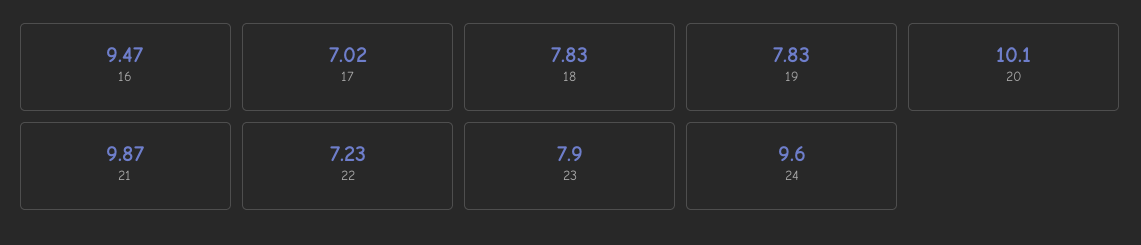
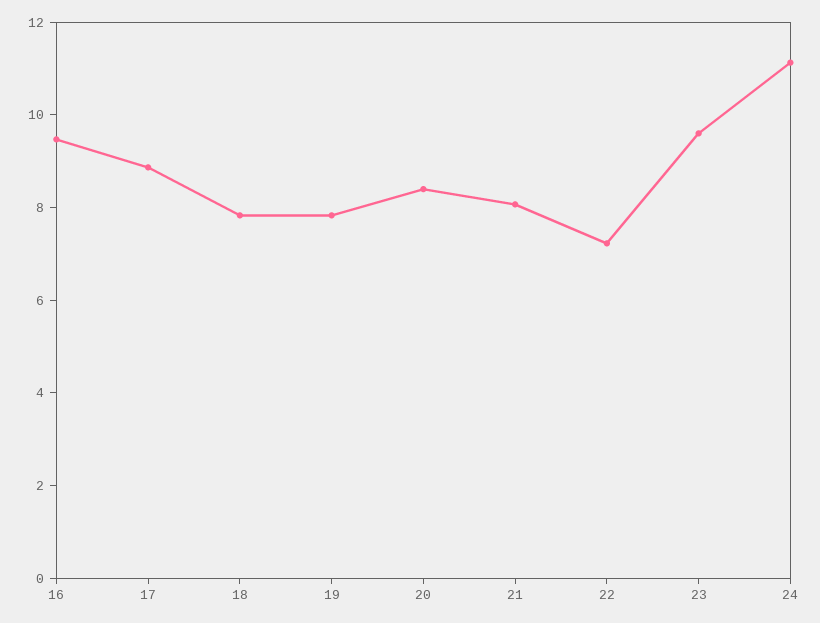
  {
    "16": 9.47,
-   "17": 7.02,
+   "17": 9,
    "18": 7.83,
    "19": 7.83,
-   "20": 10.1,
+   "20": 8.5,
-   "21": 9.87,
+   "21": 8,
    "22": 7.23,
-   "23": 7.9,
+   "23": 9.5,
-   "24": 9.6
+   "24": 11
  }

